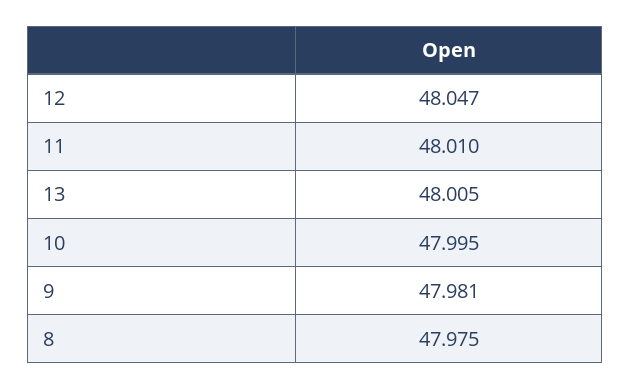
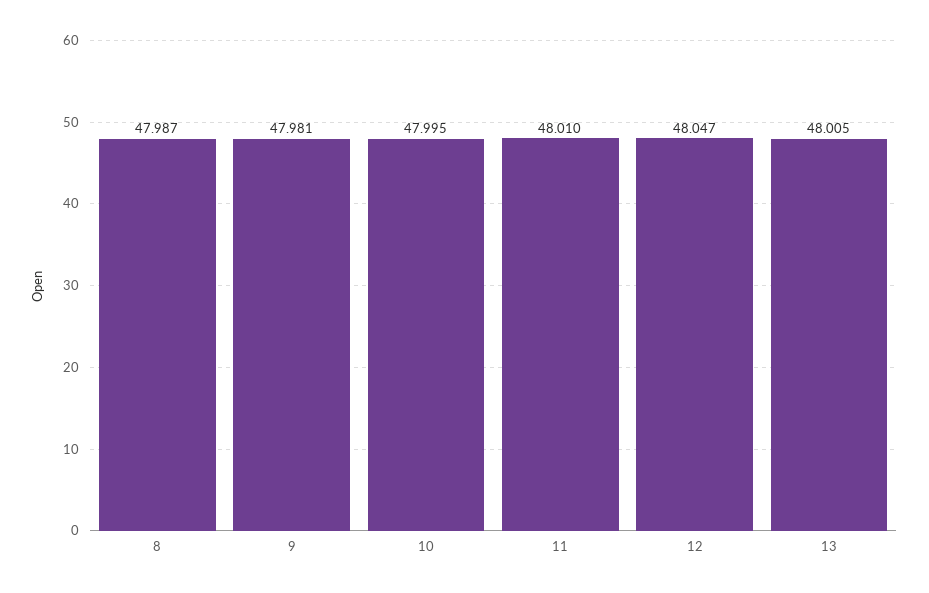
  {
    "12": 48.047,
    "11": 48.01,
    "13": 48.005,
    "10": 47.995,
    "9": 47.981,
-   "8": 47.975
+   "8": 47.987
  }

